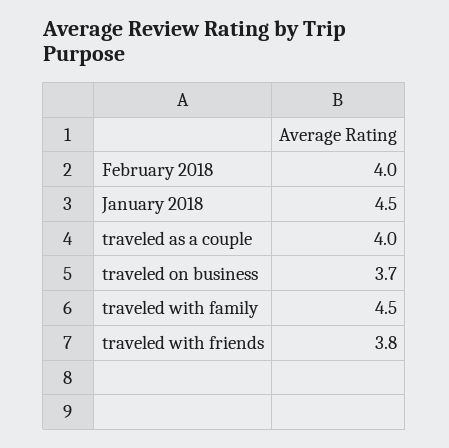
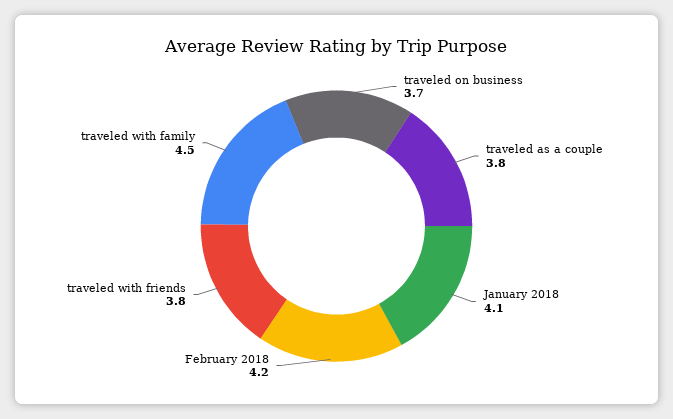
  {
-   "February 2018": 4,
+   "February 2018": 4.2,
-   "January 2018": 4.5,
+   "January 2018": 4.1,
-   "traveled as a couple": 4,
+   "traveled as a couple": 3.8,
    "traveled on business": 3.7,
    "traveled with family": 4.5,
    "traveled with friends": 3.8
  }

